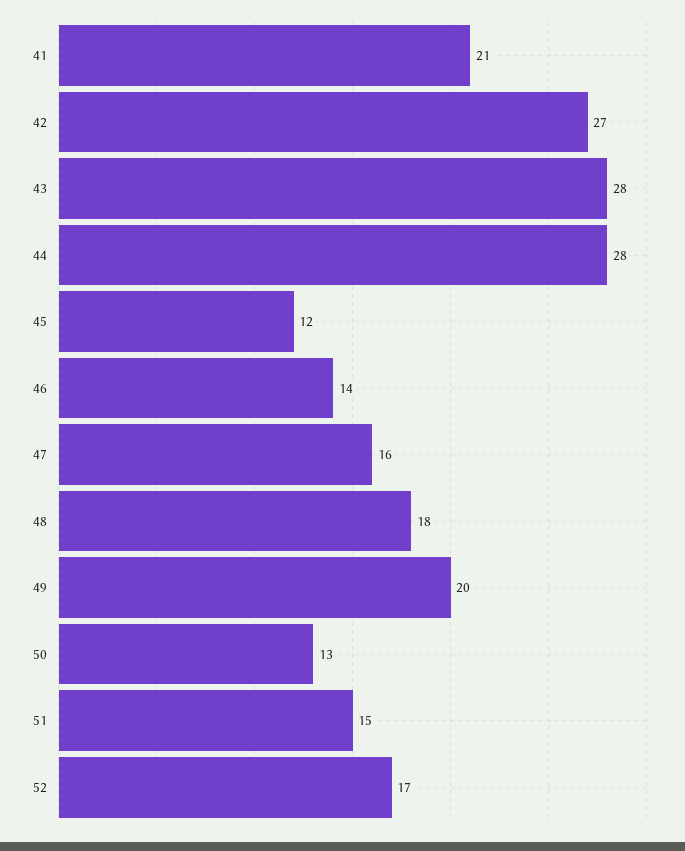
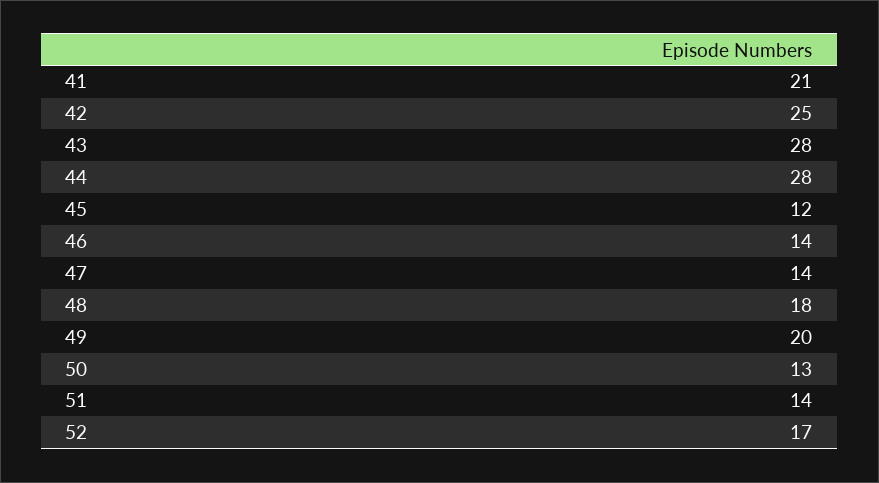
  {
    "41": 21,
-   "42": 27,
+   "42": 25,
    "43": 28,
    "44": 28,
    "45": 12,
    "46": 14,
-   "47": 16,
+   "47": 14,
    "48": 18,
    "49": 20,
    "50": 13,
-   "51": 15,
+   "51": 14,
    "52": 17
  }

